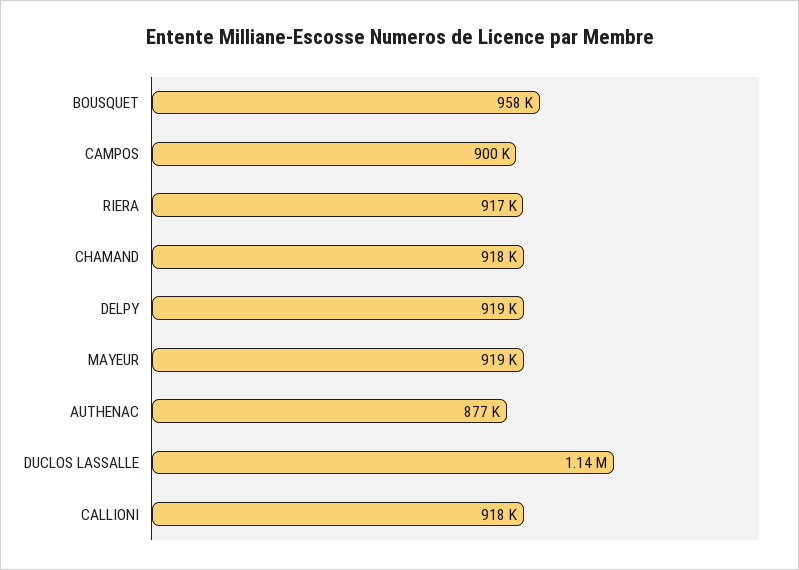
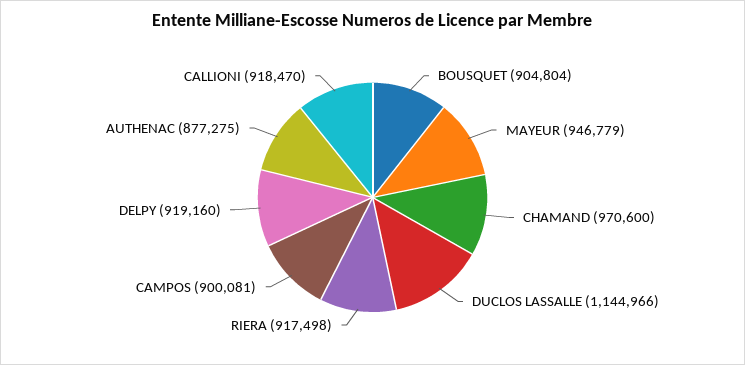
  {
-   "BOUSQUET": 958000,
+   "BOUSQUET": 904804,
    "CAMPOS": 900081,
    "RIERA": 917498,
-   "CHAMAND": 918000,
+   "CHAMAND": 970600,
    "DELPY": 919160,
-   "MAYEUR": 919000,
+   "MAYEUR": 946779,
    "AUTHENAC": 877275,
    "DUCLOS LASSALLE": 1144966,
    "CALLIONI": 918470
  }

